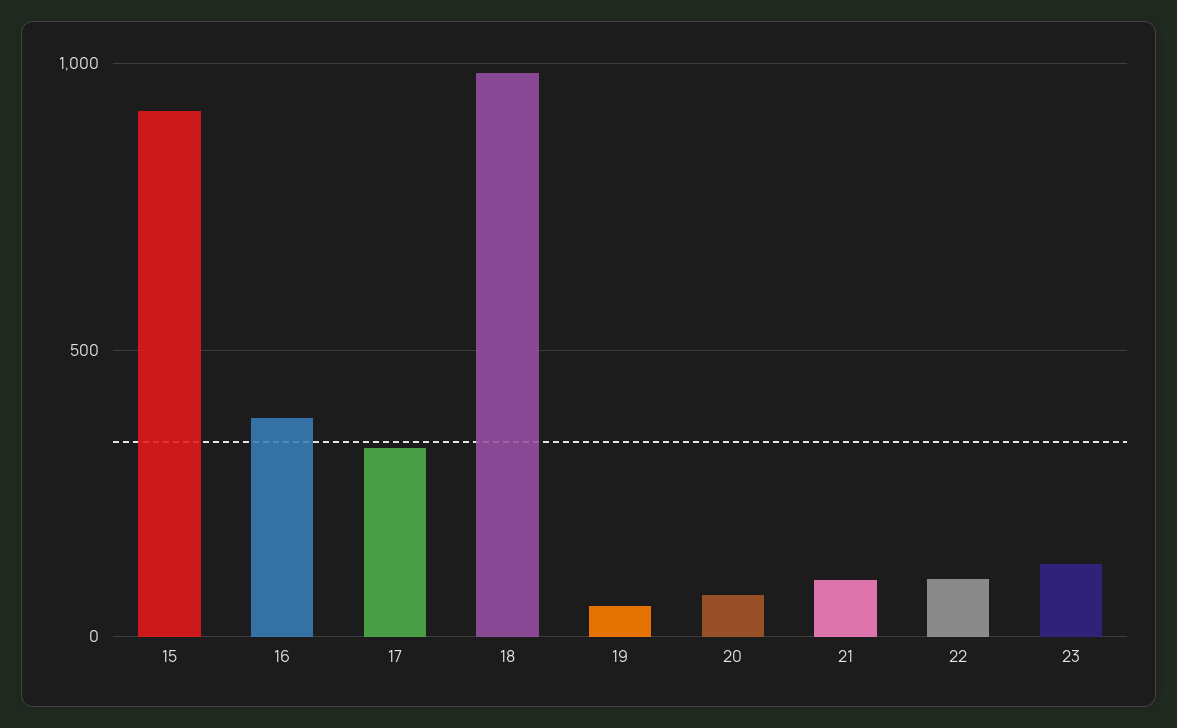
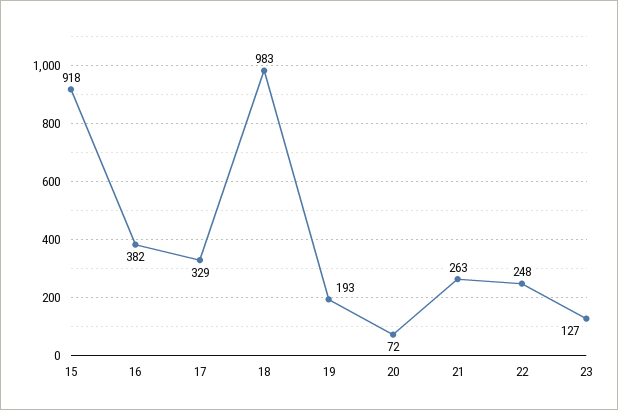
  {
    "15": 918,
    "16": 382,
    "17": 329,
    "18": 983,
-   "19": 50,
+   "19": 193,
    "20": 72,
-   "21": 100,
+   "21": 263,
-   "22": 100,
+   "22": 248,
    "23": 127
  }

